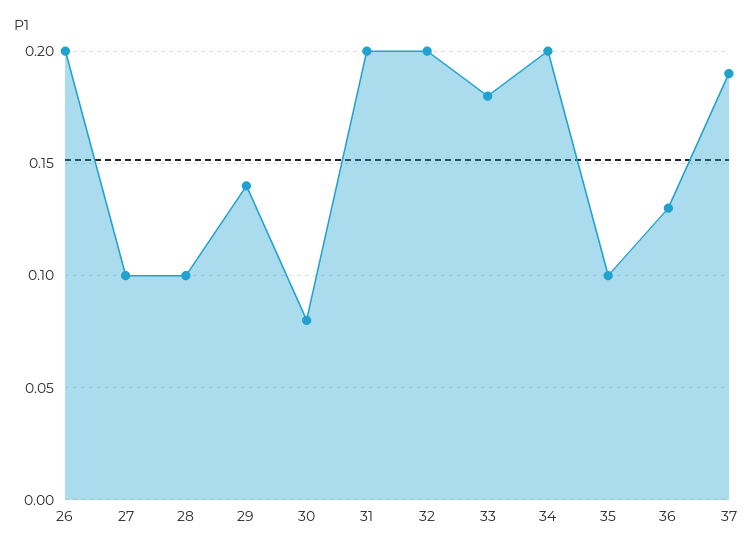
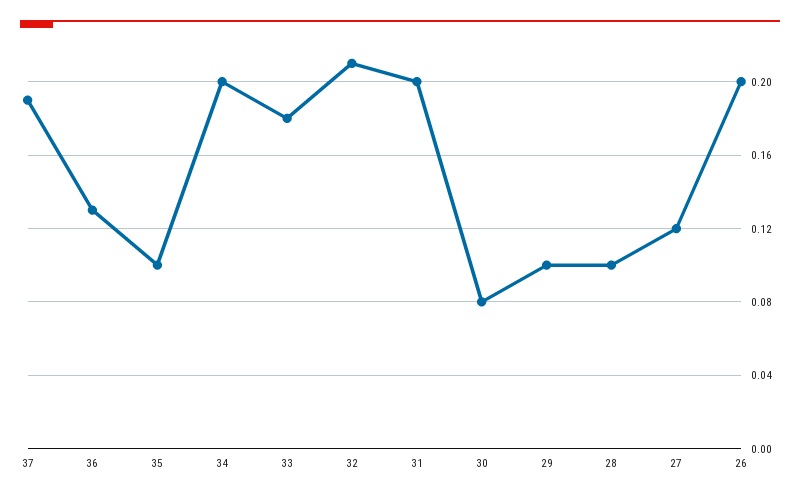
  {
    "26": 0.2,
-   "27": 0.1,
+   "27": 0.12,
    "28": 0.1,
-   "29": 0.14,
+   "29": 0.1,
    "30": 0.08,
    "31": 0.2,
-   "32": 0.2,
+   "32": 0.21,
    "33": 0.18,
    "34": 0.2,
    "35": 0.1,
    "36": 0.13,
    "37": 0.19
  }

